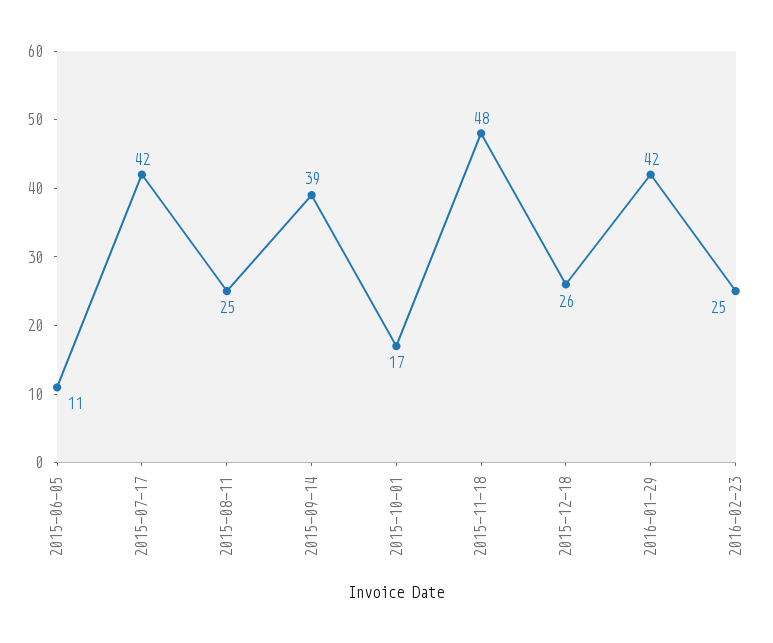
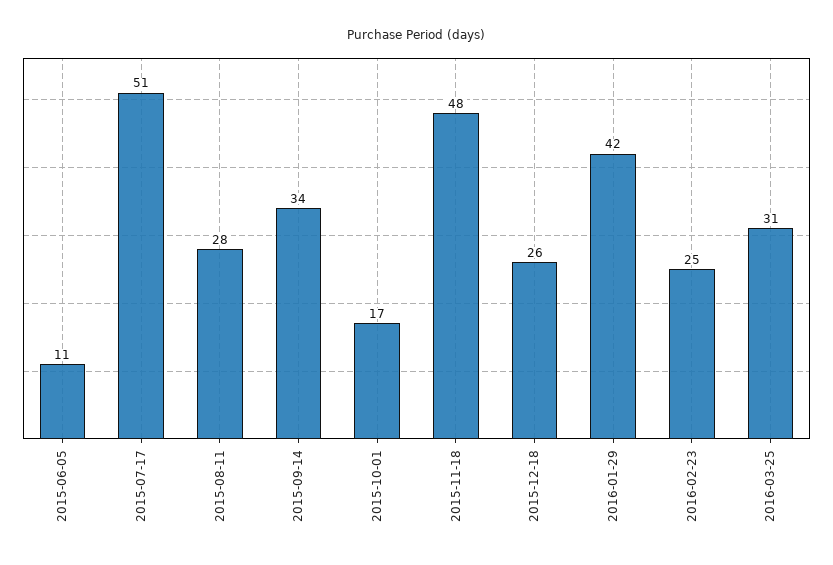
  {
    "2015-06-05": 11,
-   "2015-07-17": 42,
+   "2015-07-17": 51,
-   "2015-08-11": 25,
+   "2015-08-11": 28,
-   "2015-09-14": 39,
+   "2015-09-14": 34,
    "2015-10-01": 17,
    "2015-11-18": 48,
    "2015-12-18": 26,
    "2016-01-29": 42,
-   "2016-02-23": 25
+   "2016-02-23": 25,
+   "2016-03-25": 31
  }

